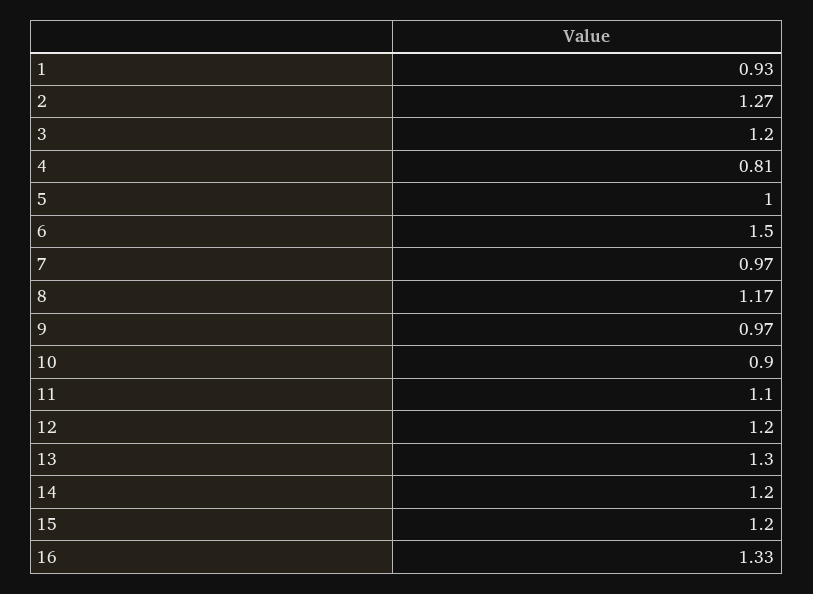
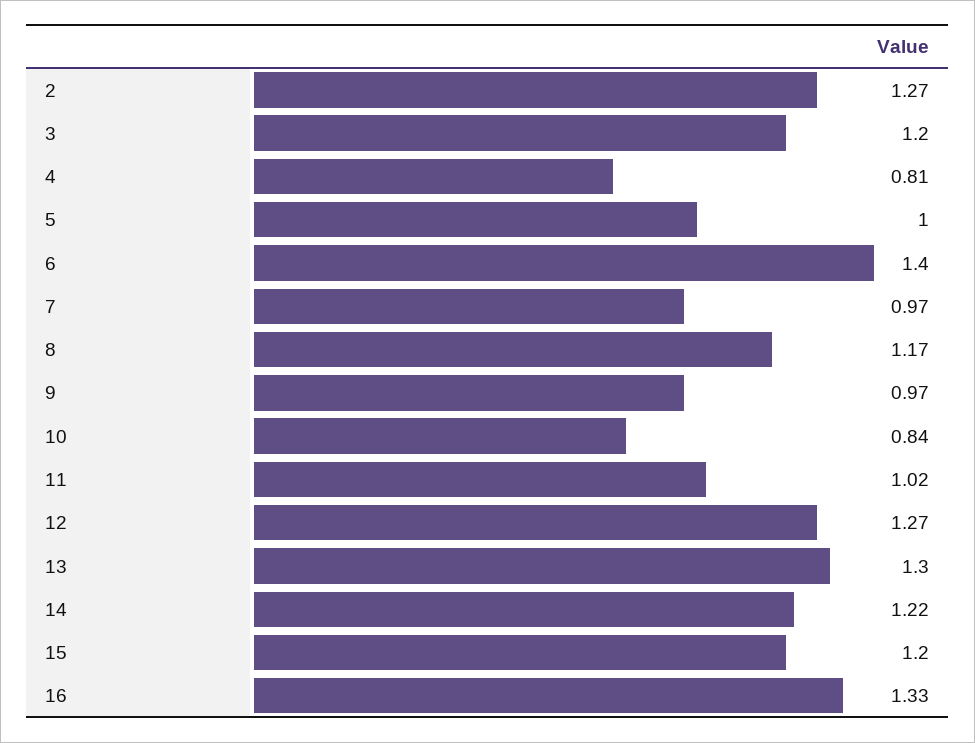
  {
-   "1": 0.93,
    "2": 1.27,
    "3": 1.2,
    "4": 0.81,
    "5": 1,
-   "6": 1.5,
+   "6": 1.4,
    "7": 0.97,
    "8": 1.17,
    "9": 0.97,
-   "10": 0.9,
+   "10": 0.84,
-   "11": 1.1,
+   "11": 1.02,
-   "12": 1.2,
+   "12": 1.27,
    "13": 1.3,
-   "14": 1.2,
+   "14": 1.22,
    "15": 1.2,
    "16": 1.33
  }

